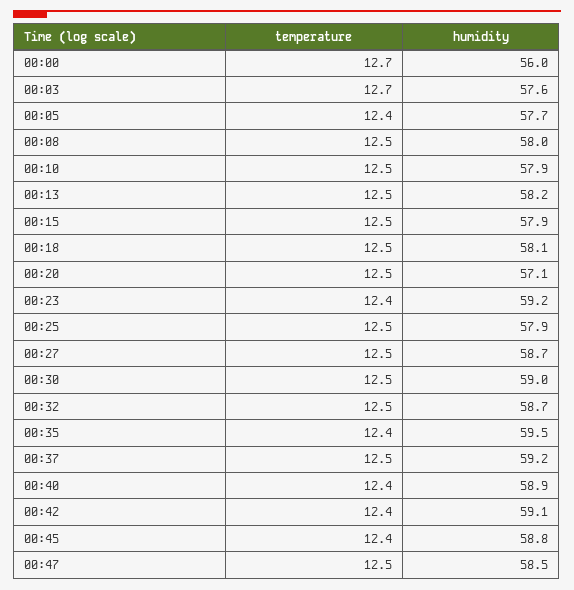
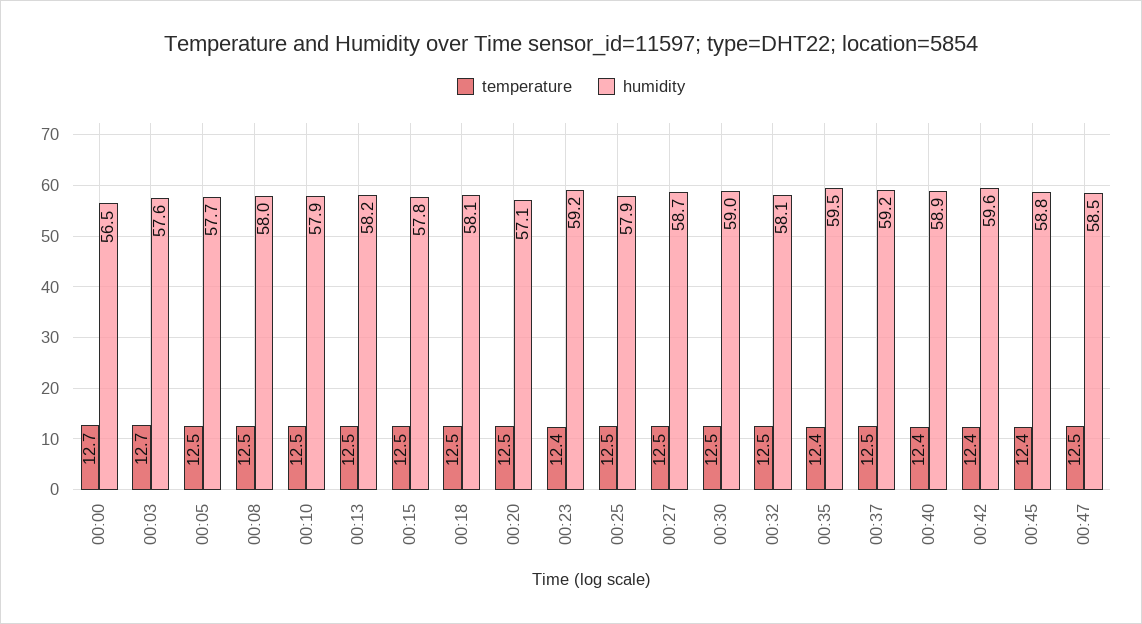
  {
    "temperature": {
      "00:00": 12.7,
      "00:03": 12.7,
-     "00:05": 12.4,
+     "00:05": 12.5,
      "00:08": 12.5,
      "00:10": 12.5,
      "00:13": 12.5,
      "00:15": 12.5,
      "00:18": 12.5,
      "00:20": 12.5,
      "00:23": 12.4,
      "00:25": 12.5,
      "00:27": 12.5,
      "00:30": 12.5,
      "00:32": 12.5,
      "00:35": 12.4,
      "00:37": 12.5,
      "00:40": 12.4,
      "00:42": 12.4,
      "00:45": 12.4,
      "00:47": 12.5
    },
    "humidity": {
-     "00:00": 56,
+     "00:00": 56.5,
      "00:03": 57.6,
      "00:05": 57.7,
      "00:08": 58,
      "00:10": 57.9,
      "00:13": 58.2,
-     "00:15": 57.9,
+     "00:15": 57.8,
      "00:18": 58.1,
      "00:20": 57.1,
      "00:23": 59.2,
      "00:25": 57.9,
      "00:27": 58.7,
      "00:30": 59,
-     "00:32": 58.7,
+     "00:32": 58.1,
      "00:35": 59.5,
      "00:37": 59.2,
      "00:40": 58.9,
-     "00:42": 59.1,
+     "00:42": 59.6,
      "00:45": 58.8,
      "00:47": 58.5
    }
  }

